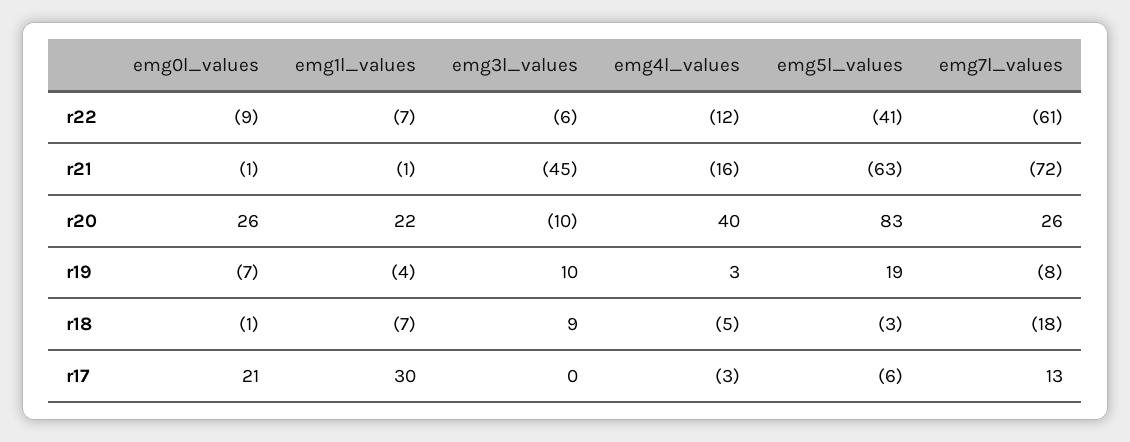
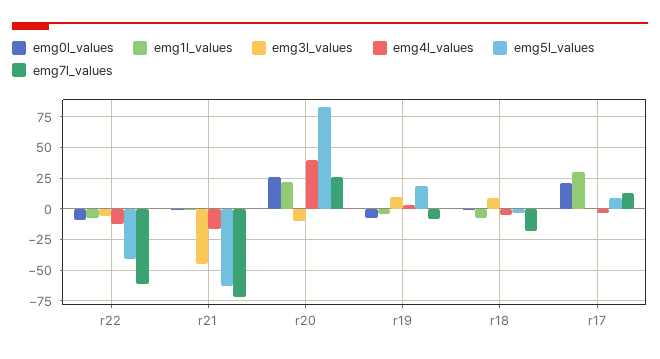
  {
    "emg0l_values": {
      "r22": -9,
      "r21": -1,
      "r20": 26,
      "r19": -7,
      "r18": -1,
      "r17": 21
    },
    "emg1l_values": {
      "r22": -7,
      "r21": -1,
      "r20": 22,
      "r19": -4,
      "r18": -7,
      "r17": 30
    },
    "emg3l_values": {
      "r22": -6,
      "r21": -45,
      "r20": -10,
      "r19": 10,
      "r18": 9,
      "r17": 0
    },
    "emg4l_values": {
      "r22": -12,
      "r21": -16,
      "r20": 40,
      "r19": 3,
      "r18": -5,
      "r17": -3
    },
    "emg5l_values": {
      "r22": -41,
      "r21": -63,
      "r20": 83,
      "r19": 19,
      "r18": -3,
-     "r17": -6
+     "r17": 10
    },
    "emg7l_values": {
      "r22": -61,
      "r21": -72,
      "r20": 26,
      "r19": -8,
      "r18": -18,
      "r17": 13
    }
  }

